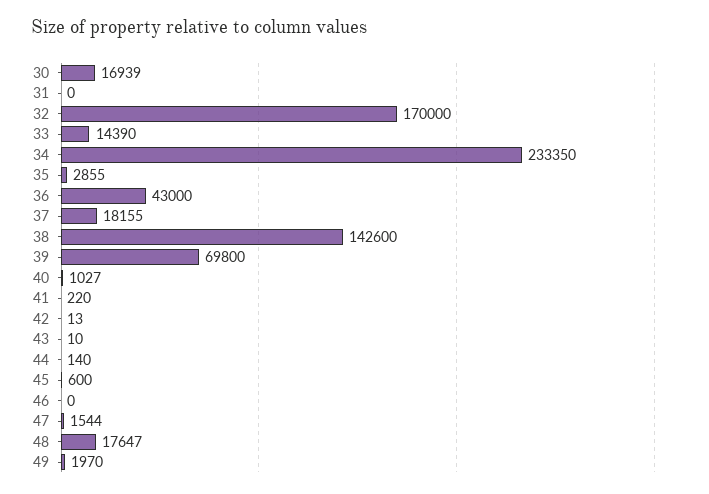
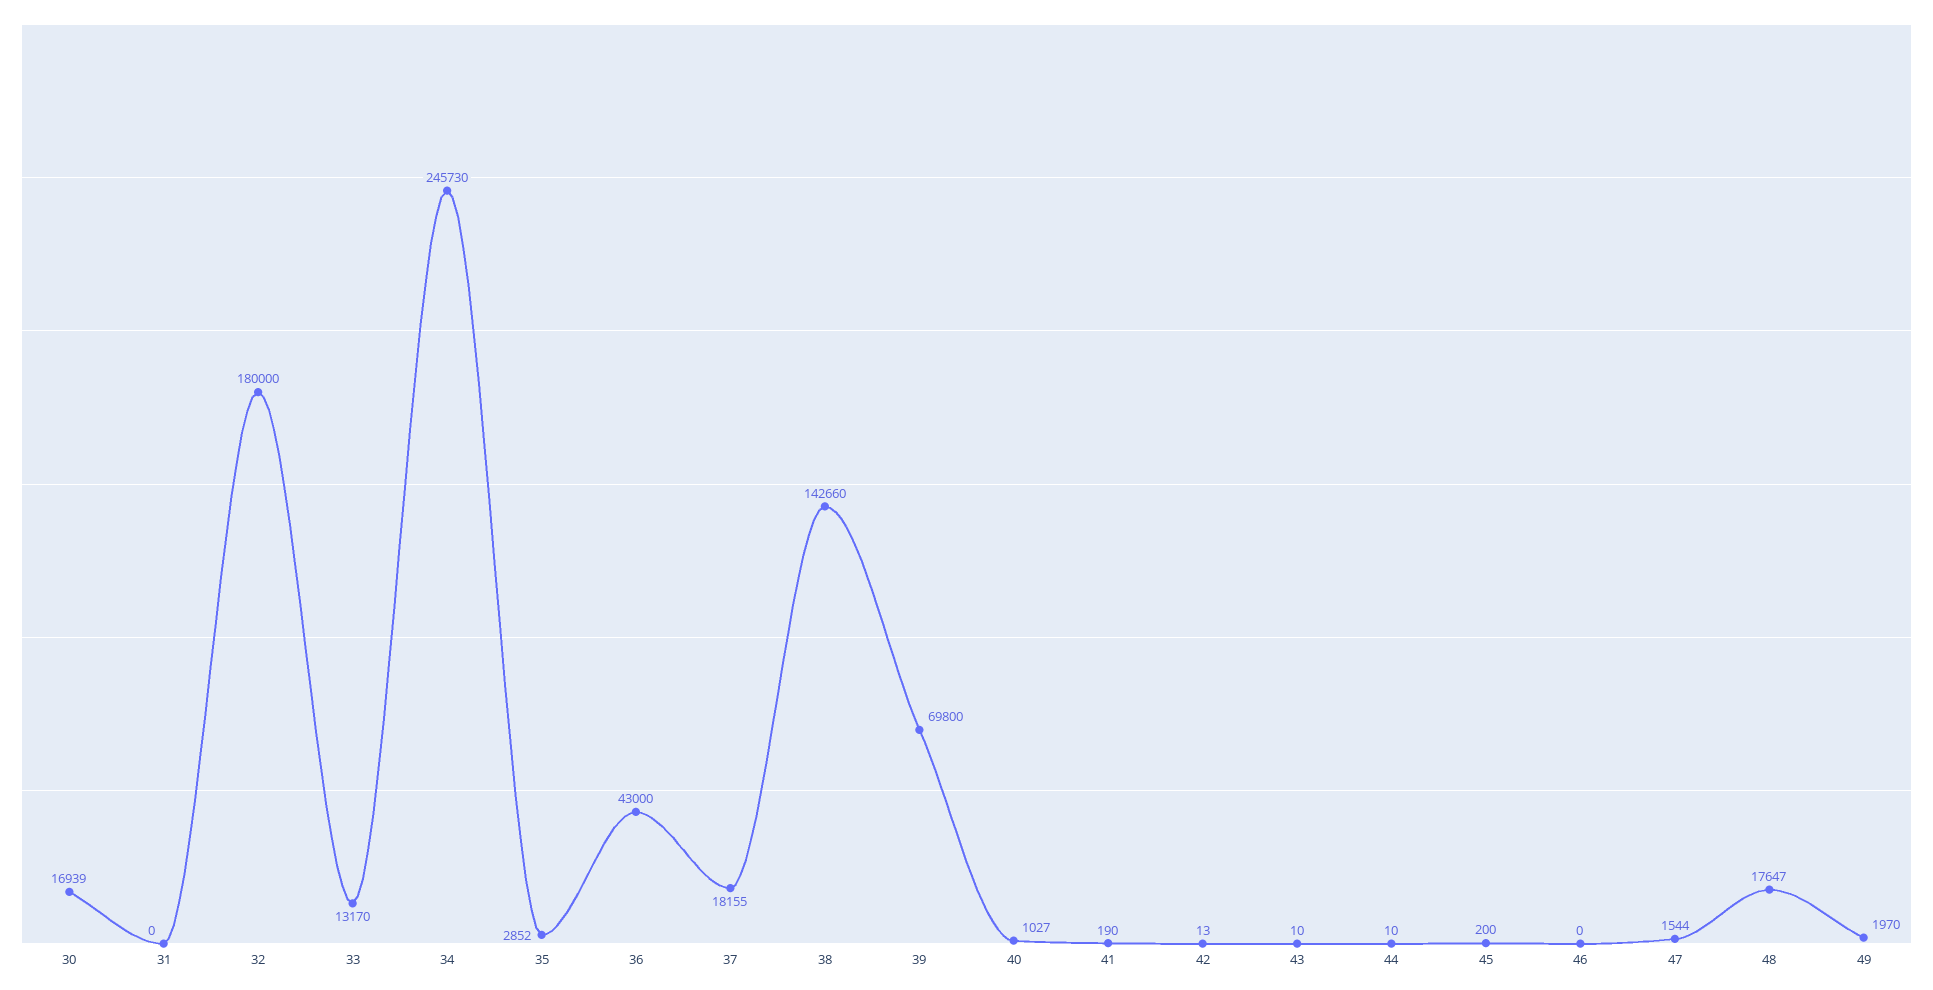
  {
    "30": 16939,
    "31": 0,
-   "32": 170000,
+   "32": 180000,
-   "33": 14390,
+   "33": 13170,
-   "34": 233350,
+   "34": 245730,
-   "35": 2855,
+   "35": 2852,
    "36": 43000,
    "37": 18155,
-   "38": 142600,
+   "38": 142660,
    "39": 69800,
    "40": 1027,
-   "41": 220,
+   "41": 190,
    "42": 13,
    "43": 10,
-   "44": 140,
+   "44": 10,
-   "45": 600,
+   "45": 200,
    "46": 0,
    "47": 1544,
    "48": 17647,
    "49": 1970
  }

